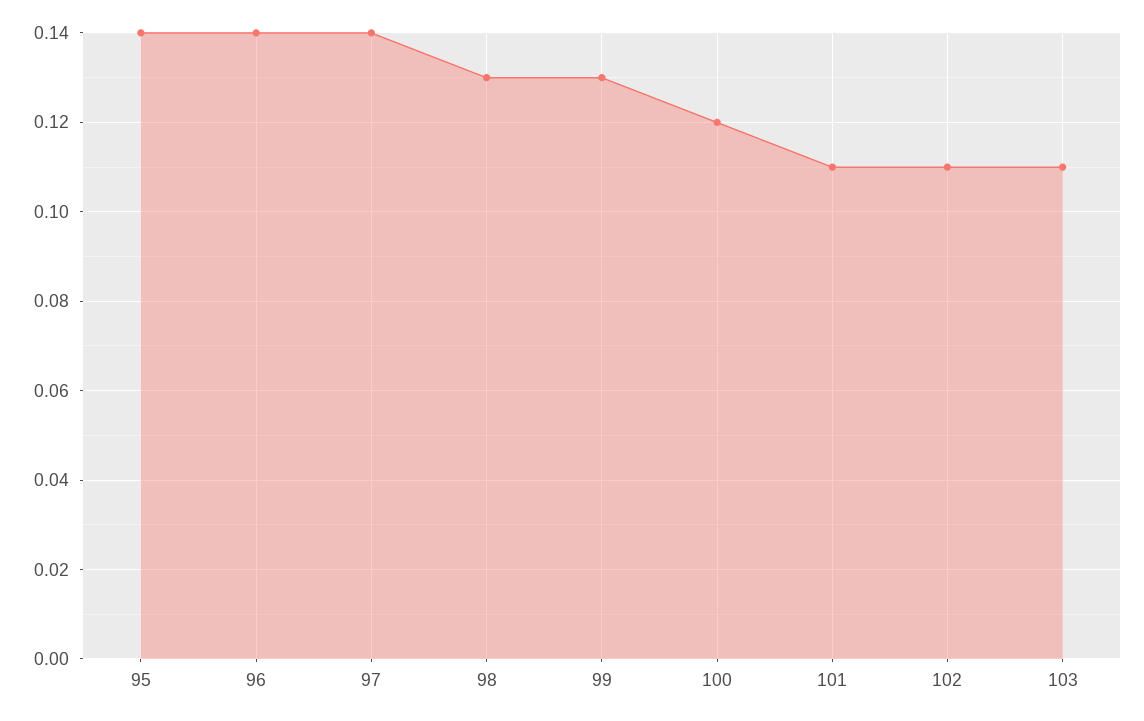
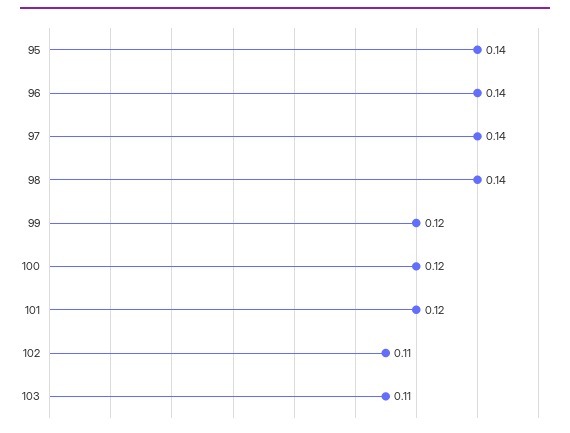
  {
    "95": 0.14,
    "96": 0.14,
    "97": 0.14,
-   "98": 0.13,
+   "98": 0.14,
-   "99": 0.13,
+   "99": 0.12,
    "100": 0.12,
-   "101": 0.11,
+   "101": 0.12,
    "102": 0.11,
    "103": 0.11
  }

